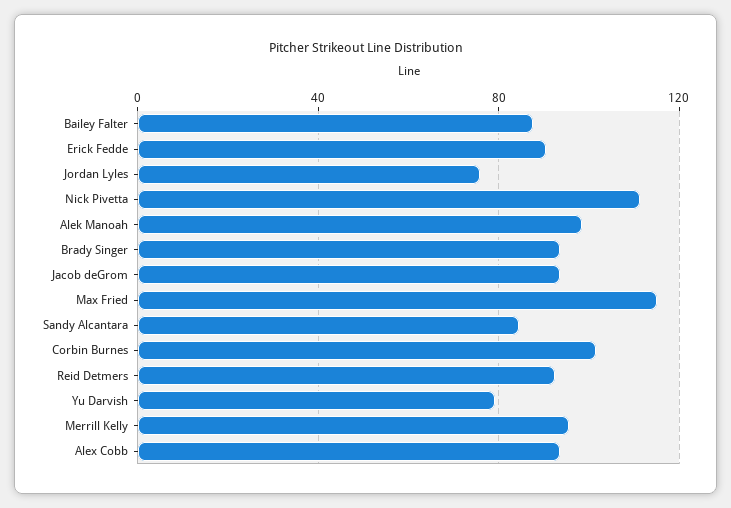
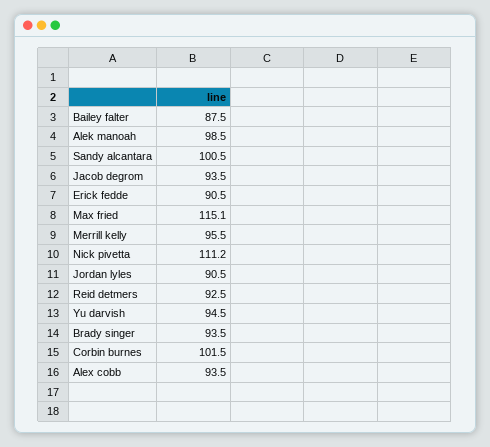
  {
    "Bailey Falter": 87.5,
    "Erick Fedde": 90.5,
-   "Jordan Lyles": 75,
+   "Jordan Lyles": 90.5,
    "Nick Pivetta": 111.2,
    "Alek Manoah": 98.5,
    "Brady Singer": 93.5,
    "Jacob deGrom": 93.5,
    "Max Fried": 115.1,
-   "Sandy Alcantara": 85,
+   "Sandy Alcantara": 100.5,
    "Corbin Burnes": 101.5,
    "Reid Detmers": 92.5,
-   "Yu Darvish": 80,
+   "Yu Darvish": 94.5,
    "Merrill Kelly": 95.5,
    "Alex Cobb": 93.5
  }

